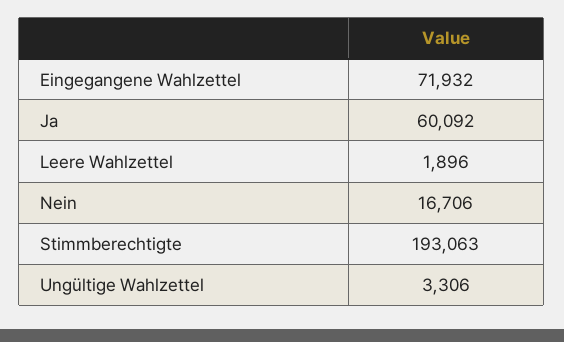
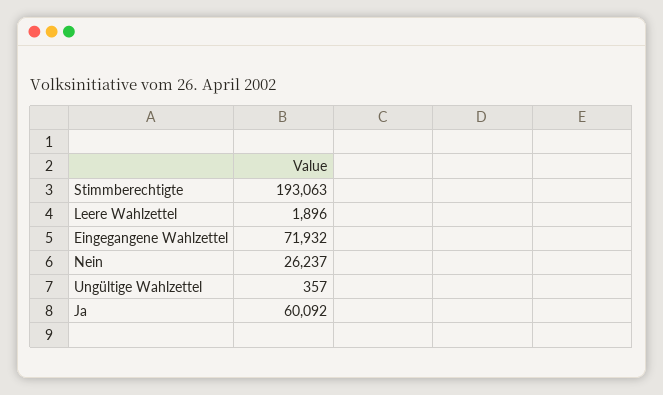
  {
    "Eingegangene Wahlzettel": 71932,
    "Ja": 60092,
    "Leere Wahlzettel": 1896,
-   "Nein": 16706,
+   "Nein": 26237,
    "Stimmberechtigte": 193063,
-   "Ungültige Wahlzettel": 3306
+   "Ungültige Wahlzettel": 357
  }

